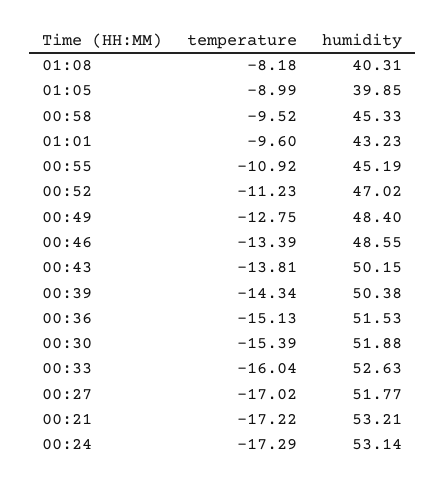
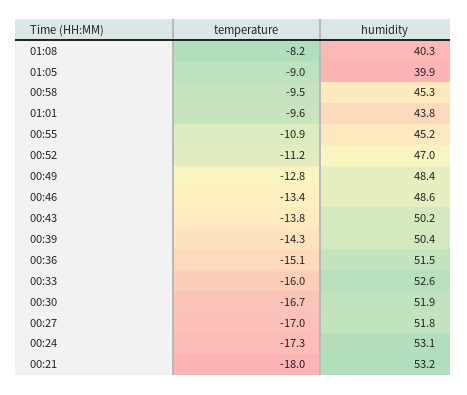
  {
    "temperature": {
      "01:08": -8.18,
      "01:05": -8.99,
      "00:58": -9.52,
      "01:01": -9.6,
      "00:55": -10.92,
      "00:52": -11.23,
      "00:49": -12.75,
      "00:46": -13.39,
      "00:43": -13.81,
      "00:39": -14.34,
      "00:36": -15.13,
-     "00:30": -15.39,
+     "00:30": -16.7,
      "00:33": -16.04,
      "00:27": -17.02,
-     "00:21": -17.22,
+     "00:21": -18,
      "00:24": -17.29
    },
    "humidity": {
      "01:08": 40.31,
      "01:05": 39.85,
      "00:58": 45.33,
-     "01:01": 43.23,
+     "01:01": 43.8,
      "00:55": 45.19,
      "00:52": 47.02,
      "00:49": 48.4,
      "00:46": 48.55,
      "00:43": 50.15,
      "00:39": 50.38,
      "00:36": 51.53,
      "00:30": 51.88,
      "00:33": 52.63,
      "00:27": 51.77,
      "00:21": 53.21,
      "00:24": 53.14
    }
  }

